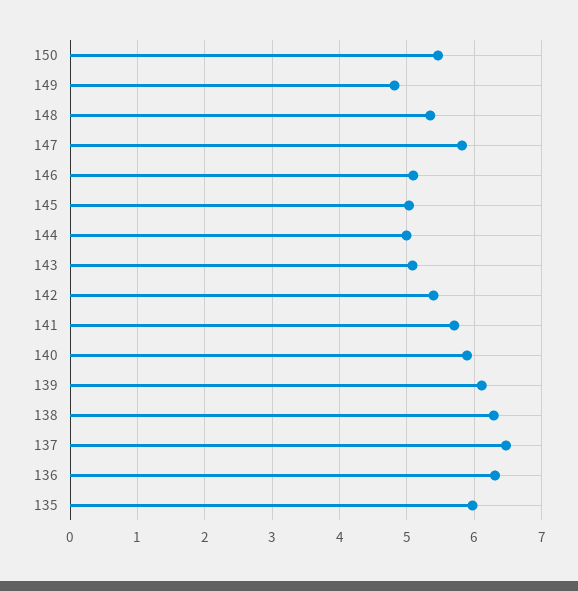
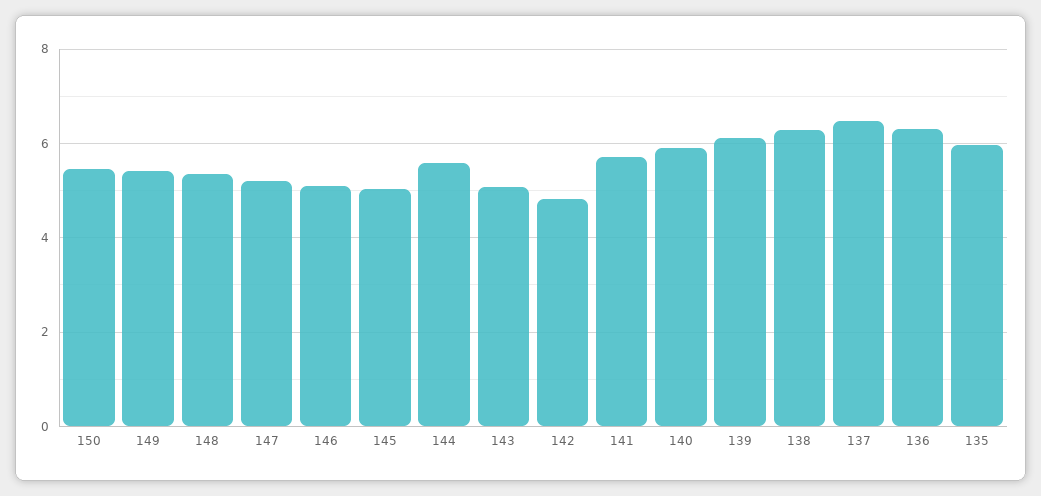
  {
    "150": 5.5,
-   "149": 4.8,
+   "149": 5.4,
    "148": 5.3,
-   "147": 5.8,
+   "147": 5.2,
    "146": 5.1,
    "145": 5,
-   "144": 5,
+   "144": 5.6,
    "143": 5.1,
-   "142": 5.4,
+   "142": 4.8,
    "141": 5.7,
    "140": 5.9,
    "139": 6.1,
    "138": 6.3,
    "137": 6.5,
    "136": 6.3,
    "135": 6
  }

